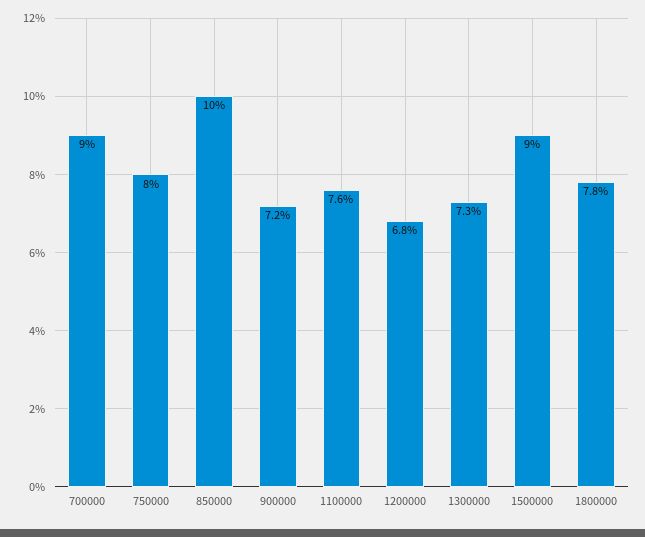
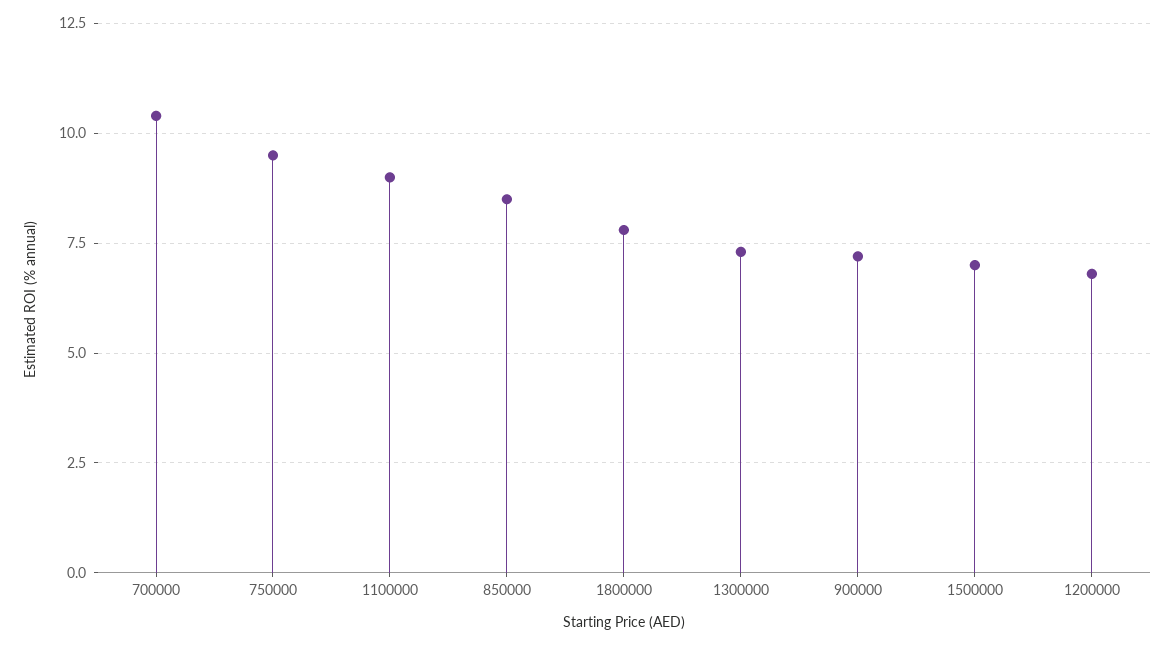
  {
-   "700000": 9,
+   "700000": 10.5,
-   "750000": 8,
+   "750000": 9.5,
-   "850000": 10,
+   "850000": 8.5,
    "900000": 7.2,
-   "1100000": 7.6,
+   "1100000": 9,
    "1200000": 6.8,
    "1300000": 7.3,
-   "1500000": 9,
+   "1500000": 7,
    "1800000": 7.8
  }

